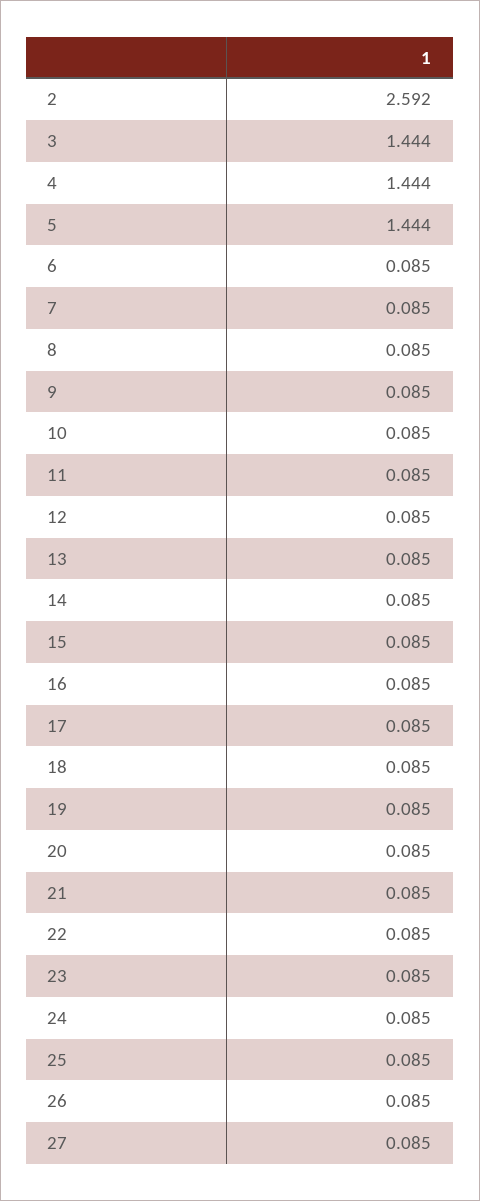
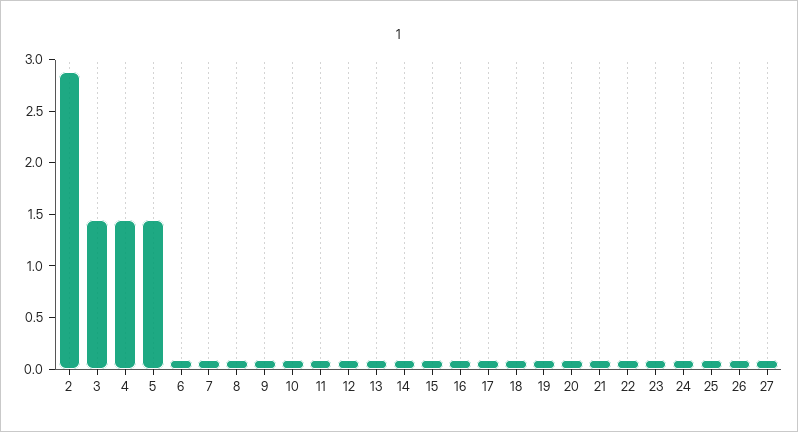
  {
-   "2": 2.592,
+   "2": 2.9,
    "3": 1.444,
    "4": 1.444,
    "5": 1.444,
    "6": 0.085,
    "7": 0.085,
    "8": 0.085,
    "9": 0.085,
    "10": 0.085,
    "11": 0.085,
    "12": 0.085,
    "13": 0.085,
    "14": 0.085,
    "15": 0.085,
    "16": 0.085,
    "17": 0.085,
    "18": 0.085,
    "19": 0.085,
    "20": 0.085,
    "21": 0.085,
    "22": 0.085,
    "23": 0.085,
    "24": 0.085,
    "25": 0.085,
    "26": 0.085,
    "27": 0.085
  }

